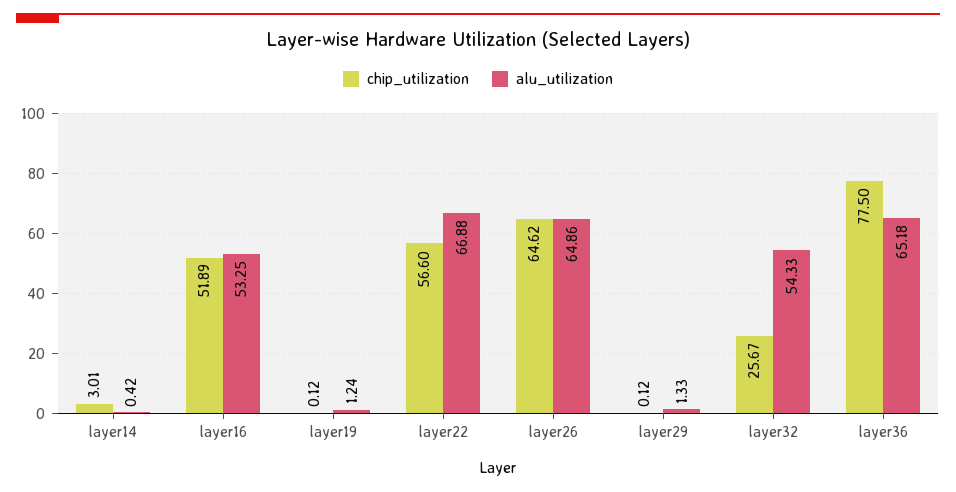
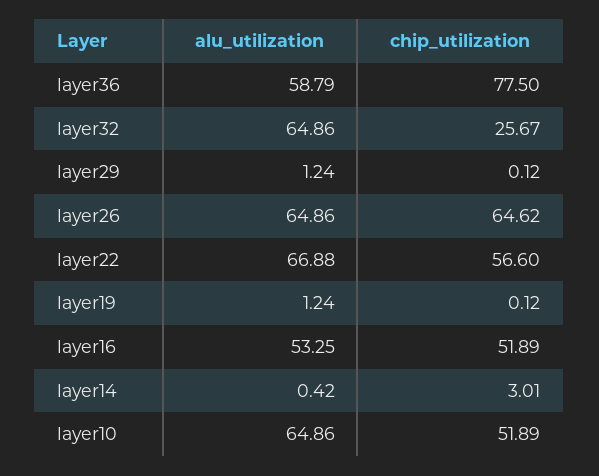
  {
    "chip_utilization": {
      "layer14": 3.01,
      "layer16": 51.89,
      "layer19": 0.12,
      "layer22": 56.6,
      "layer26": 64.62,
      "layer29": 0.12,
      "layer32": 25.67,
-     "layer36": 77.5
+     "layer36": 77.5,
+     "layer10": 51.89
    },
    "alu_utilization": {
      "layer14": 0.42,
      "layer16": 53.25,
      "layer19": 1.24,
      "layer22": 66.88,
      "layer26": 64.86,
-     "layer29": 1.33,
+     "layer29": 1.24,
-     "layer32": 54.33,
+     "layer32": 64.86,
-     "layer36": 65.18
+     "layer36": 58.79,
+     "layer10": 64.86
    }
  }

